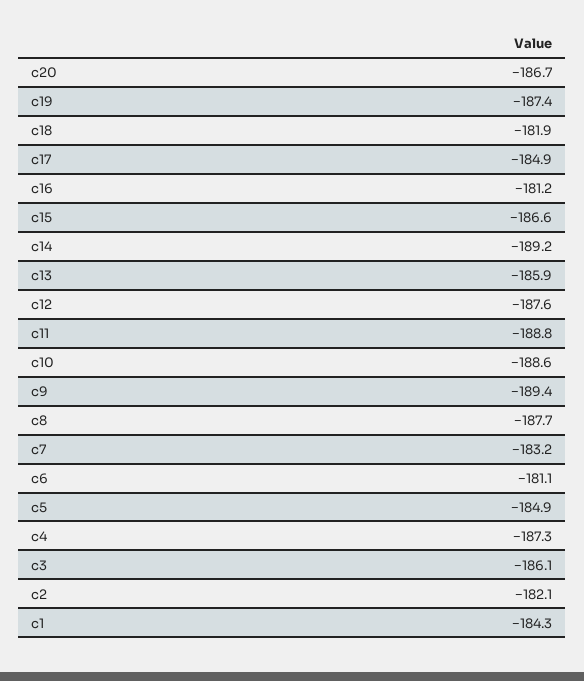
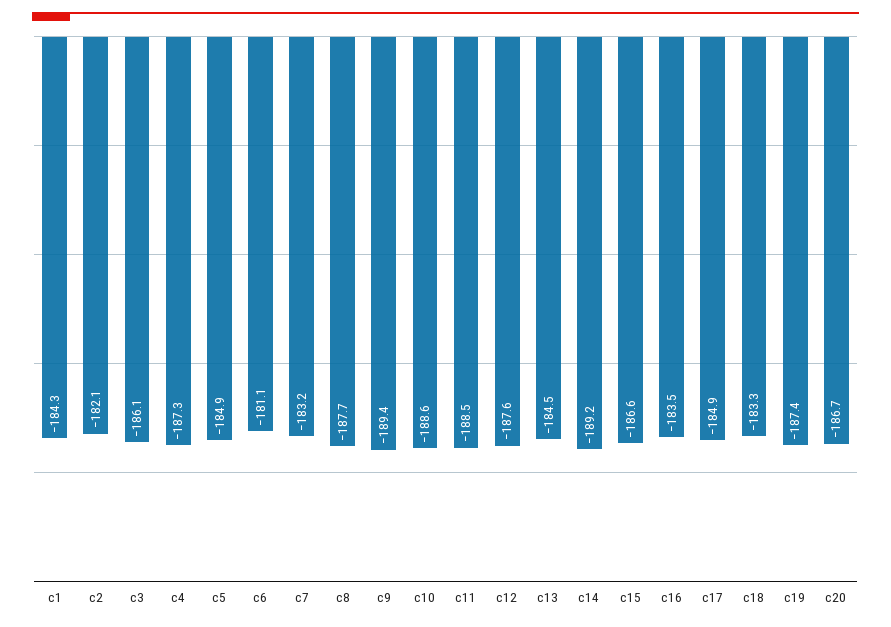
  {
    "c20": -186.7,
    "c19": -187.4,
-   "c18": -181.9,
+   "c18": -183.3,
    "c17": -184.9,
-   "c16": -181.2,
+   "c16": -183.5,
    "c15": -186.6,
    "c14": -189.2,
-   "c13": -185.9,
+   "c13": -184.5,
    "c12": -187.6,
-   "c11": -188.8,
+   "c11": -188.5,
    "c10": -188.6,
    "c9": -189.4,
    "c8": -187.7,
    "c7": -183.2,
    "c6": -181.1,
    "c5": -184.9,
    "c4": -187.3,
    "c3": -186.1,
    "c2": -182.1,
    "c1": -184.3
  }

